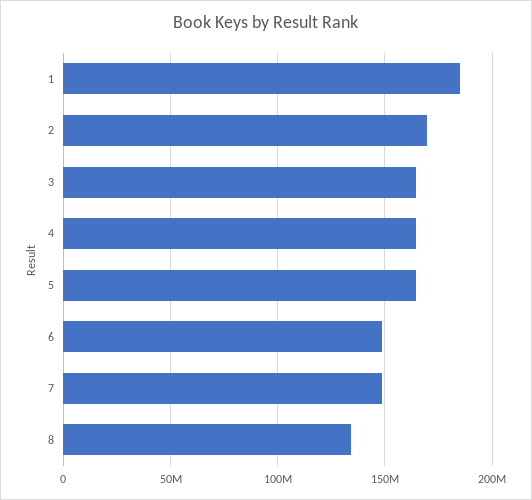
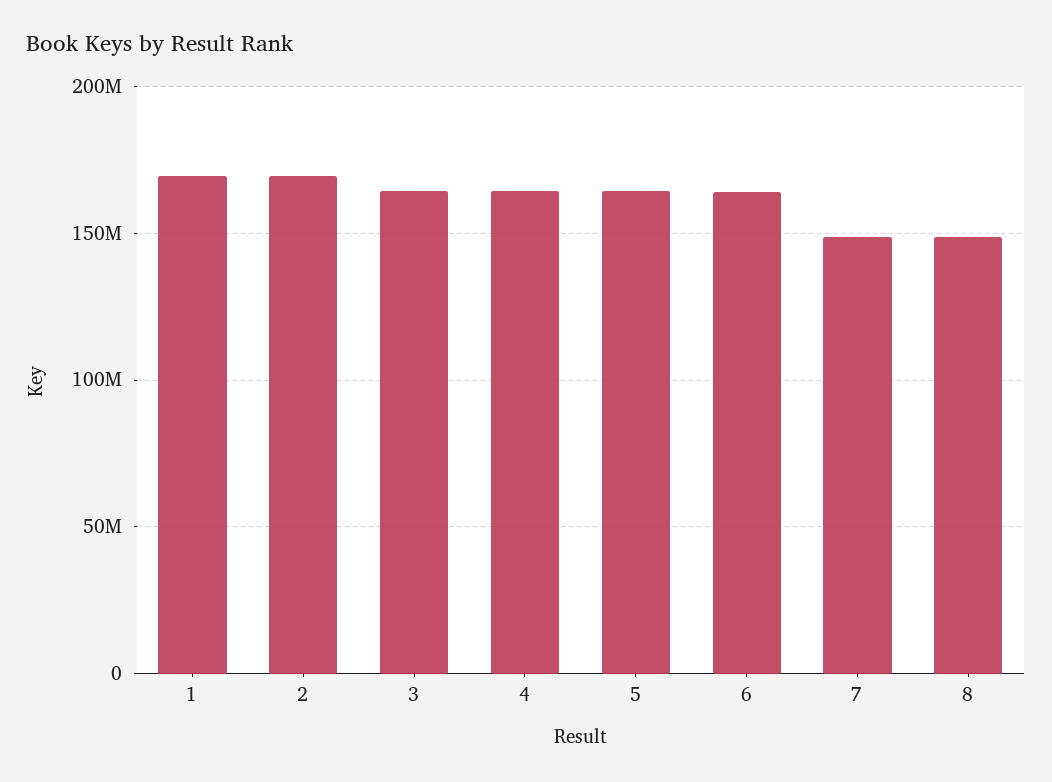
  {
-   "1": 185000000,
+   "1": 170000000,
    "2": 170000000,
    "3": 165000000,
    "4": 165000000,
    "5": 165000000,
-   "6": 150000000,
+   "6": 165000000,
    "7": 150000000,
-   "8": 135000000
+   "8": 150000000
  }

